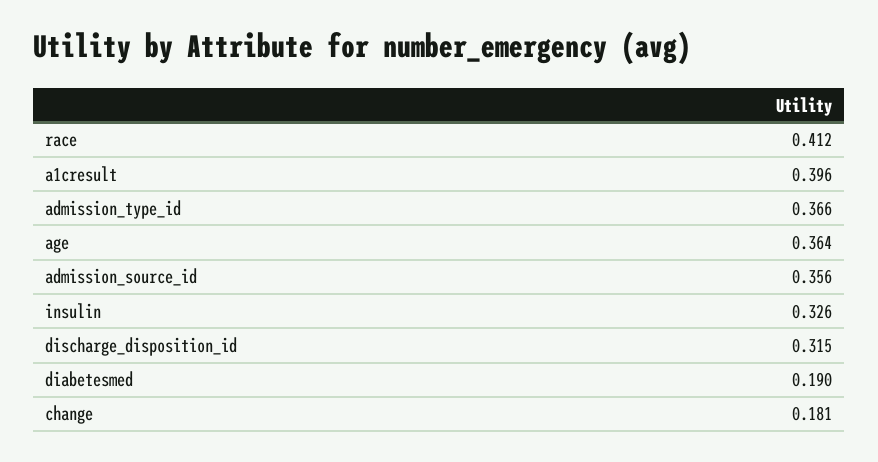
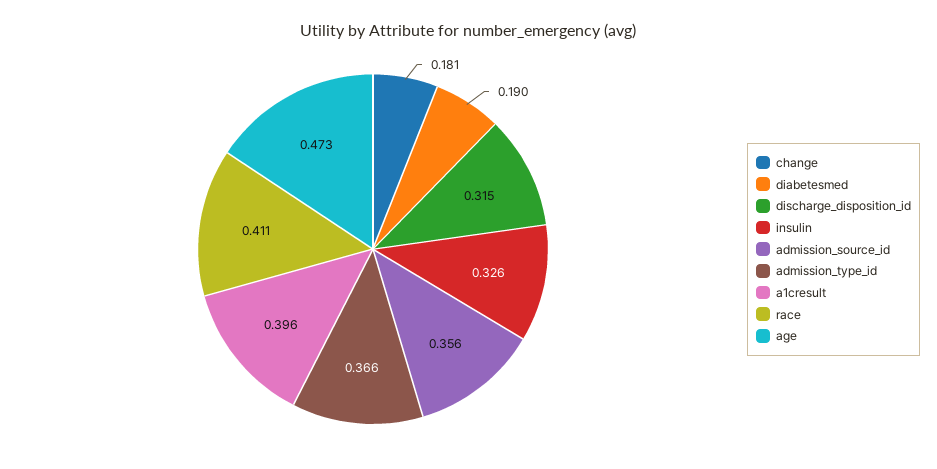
  {
-   "race": 0.412,
+   "race": 0.411,
    "a1cresult": 0.396,
    "admission_type_id": 0.366,
-   "age": 0.364,
+   "age": 0.473,
    "admission_source_id": 0.356,
    "insulin": 0.326,
    "discharge_disposition_id": 0.315,
    "diabetesmed": 0.19,
    "change": 0.181
  }

